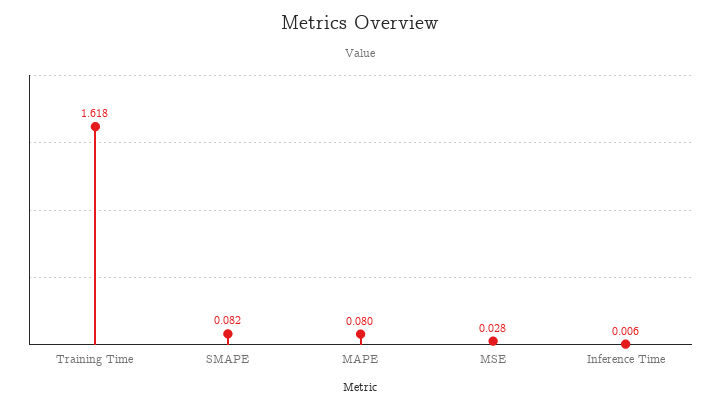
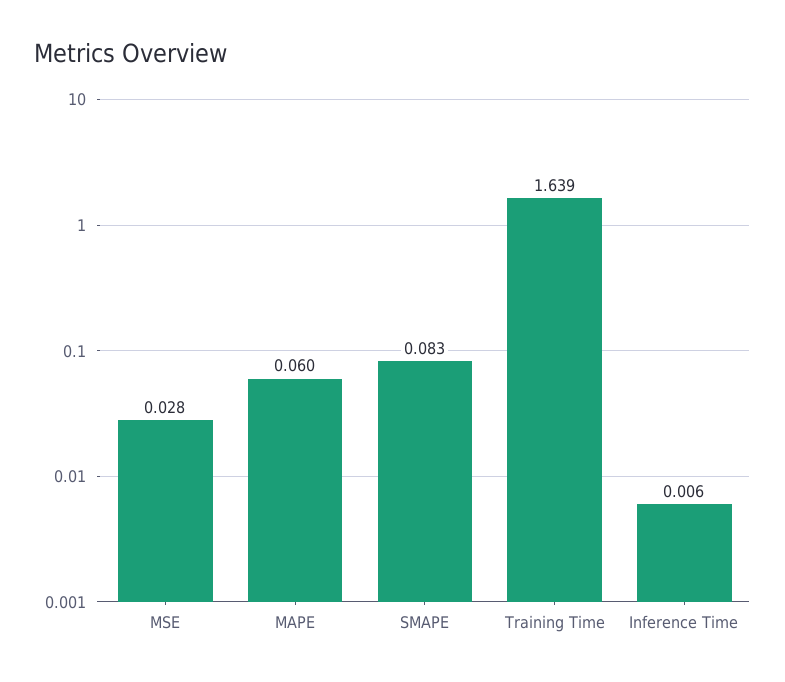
  {
-   "Training Time": 1.618,
+   "Training Time": 1.639,
-   "SMAPE": 0.082,
+   "SMAPE": 0.083,
-   "MAPE": 0.08,
+   "MAPE": 0.06,
    "MSE": 0.028,
    "Inference Time": 0.006
  }

